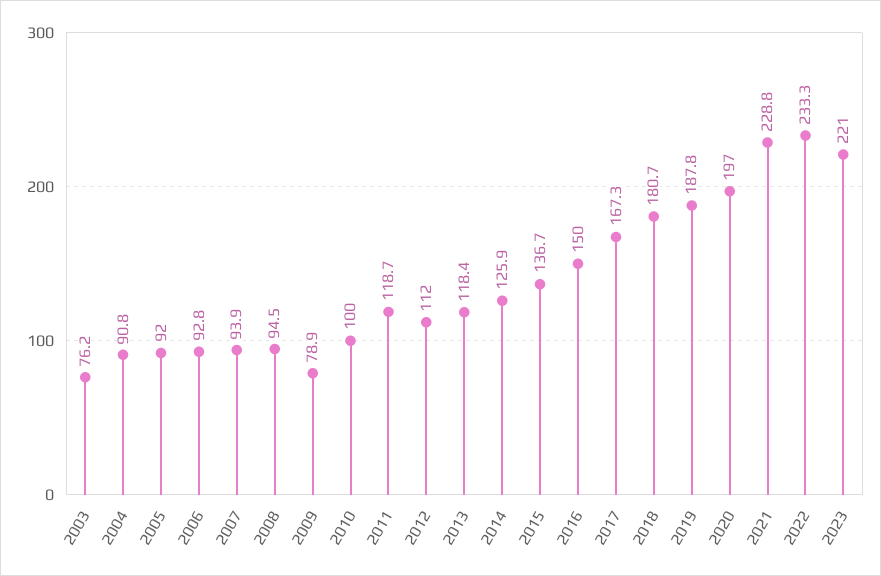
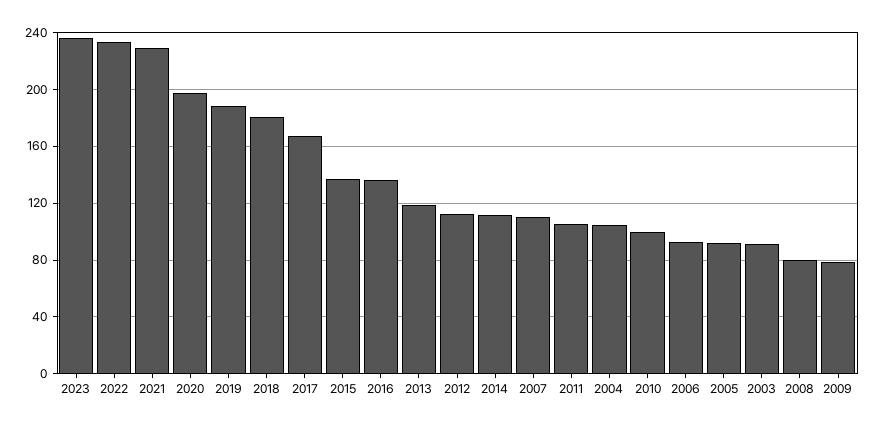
  {
-   "2003": 76.2,
+   "2003": 90,
-   "2004": 90.8,
+   "2004": 105,
    "2005": 92,
    "2006": 92.8,
-   "2007": 93.9,
+   "2007": 110,
-   "2008": 94.5,
+   "2008": 80,
    "2009": 78.9,
    "2010": 100,
-   "2011": 118.7,
+   "2011": 105,
    "2012": 112,
    "2013": 118.4,
-   "2014": 125.9,
+   "2014": 110,
    "2015": 136.7,
-   "2016": 150,
+   "2016": 135,
    "2017": 167.3,
    "2018": 180.7,
    "2019": 187.8,
    "2020": 197,
    "2021": 228.8,
    "2022": 233.3,
-   "2023": 221
+   "2023": 235
  }

